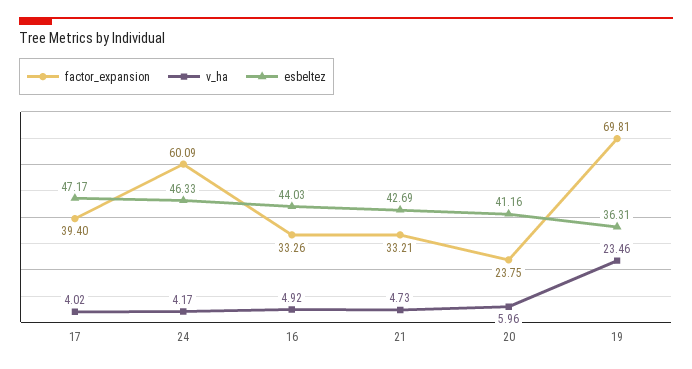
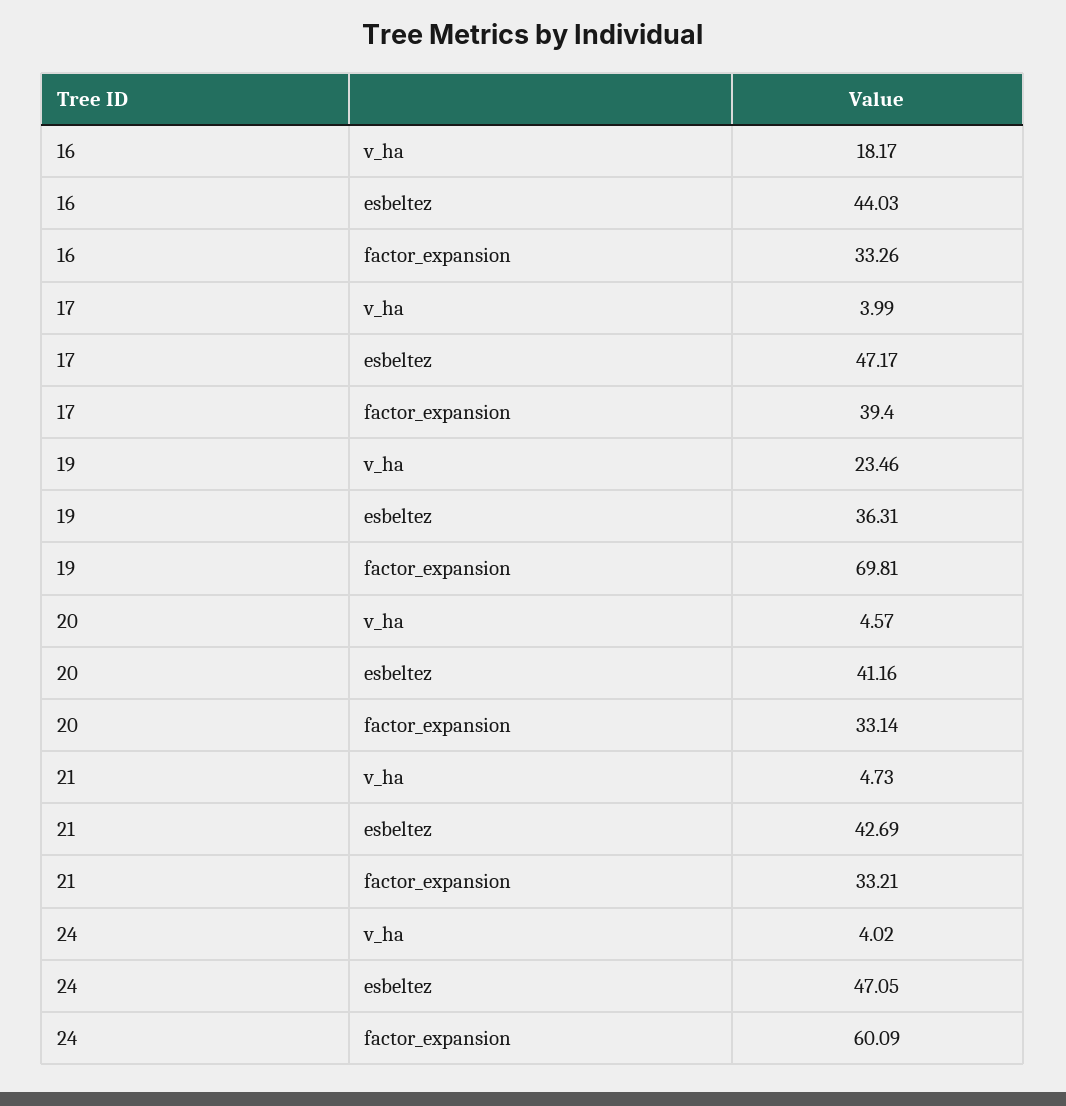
  {
    "factor_expansion": {
      "17": 39.4,
      "24": 60.09,
      "16": 33.26,
      "21": 33.21,
-     "20": 23.75,
+     "20": 33.14,
      "19": 69.81
    },
    "v_ha": {
-     "17": 4.02,
+     "17": 3.99,
-     "24": 4.17,
+     "24": 4.02,
-     "16": 4.92,
+     "16": 18.17,
      "21": 4.73,
-     "20": 5.96,
+     "20": 4.57,
      "19": 23.46
    },
    "esbeltez": {
      "17": 47.17,
-     "24": 46.33,
+     "24": 47.05,
      "16": 44.03,
      "21": 42.69,
      "20": 41.16,
      "19": 36.31
    }
  }

